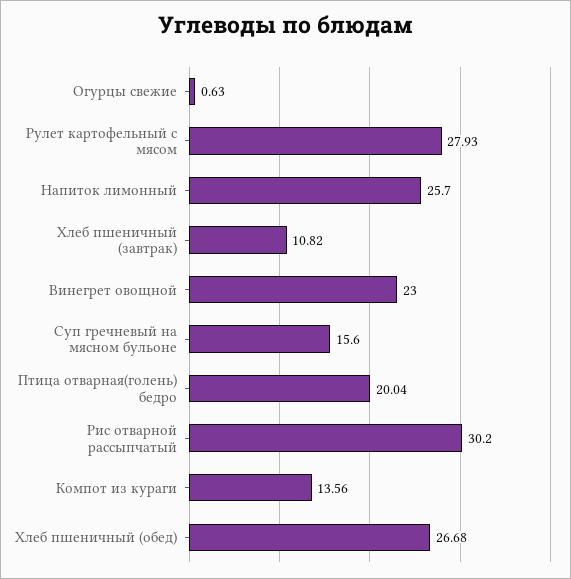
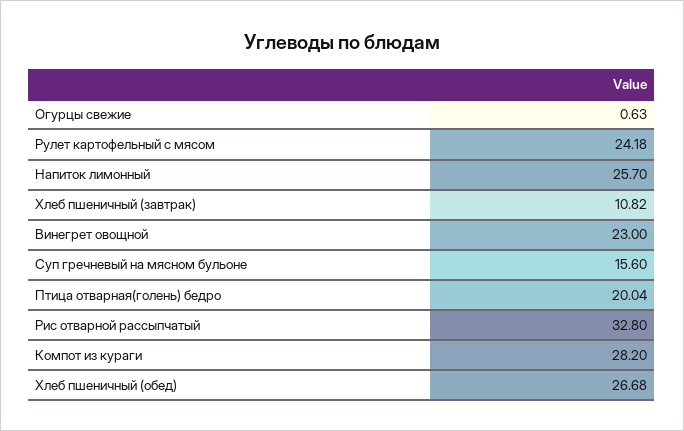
  {
    "Огурцы свежие": 0.63,
-   "Рулет картофельный с мясом": 27.93,
+   "Рулет картофельный с мясом": 24.18,
    "Напиток лимонный": 25.7,
    "Хлеб пшеничный (завтрак)": 10.82,
    "Винегрет овощной": 23,
    "Суп гречневый на мясном бульоне": 15.6,
    "Птица отварная(голень) бедро": 20.04,
-   "Рис отварной рассыпчатый": 30.2,
+   "Рис отварной рассыпчатый": 32.8,
-   "Компот из кураги": 13.56,
+   "Компот из кураги": 28.2,
    "Хлеб пшеничный (обед)": 26.68
  }

